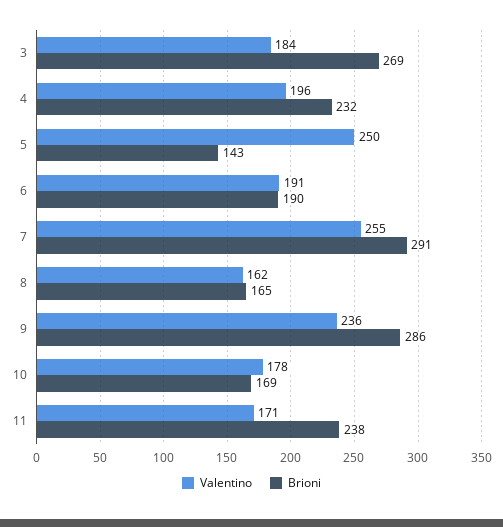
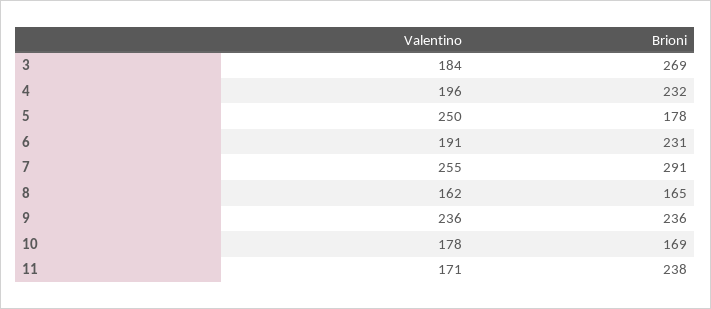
  {
    "Valentino": {
      "3": 184,
      "4": 196,
      "5": 250,
      "6": 191,
      "7": 255,
      "8": 162,
      "9": 236,
      "10": 178,
      "11": 171
    },
    "Brioni": {
      "3": 269,
      "4": 232,
-     "5": 143,
+     "5": 178,
-     "6": 190,
+     "6": 231,
      "7": 291,
      "8": 165,
-     "9": 286,
+     "9": 236,
      "10": 169,
      "11": 238
    }
  }

